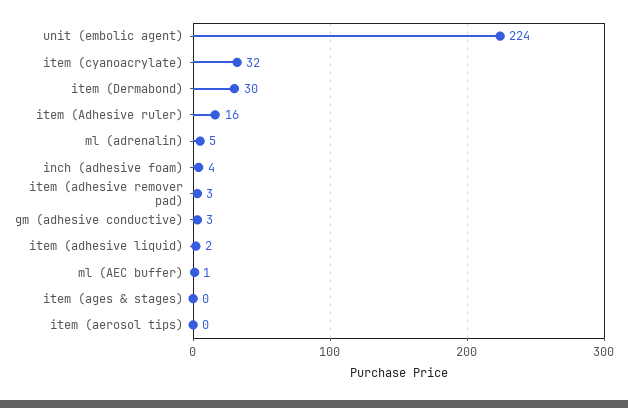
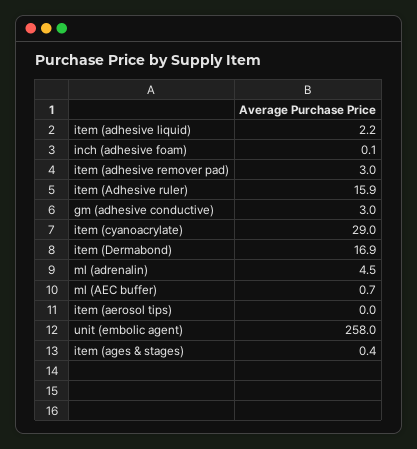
  {
-   "unit (embolic agent)": 224,
+   "unit (embolic agent)": 258,
-   "item (cyanoacrylate)": 32,
+   "item (cyanoacrylate)": 29,
-   "item (Dermabond)": 30,
+   "item (Dermabond)": 16.9,
    "item (Adhesive ruler)": 15.9,
    "ml (adrenalin)": 4.5,
-   "inch (adhesive foam)": 4,
+   "inch (adhesive foam)": 0.1,
    "item (adhesive remover pad)": 3,
    "gm (adhesive conductive)": 3,
    "item (adhesive liquid)": 2.2,
    "ml (AEC buffer)": 0.7,
    "item (ages & stages)": 0.4,
    "item (aerosol tips)": 0
  }

